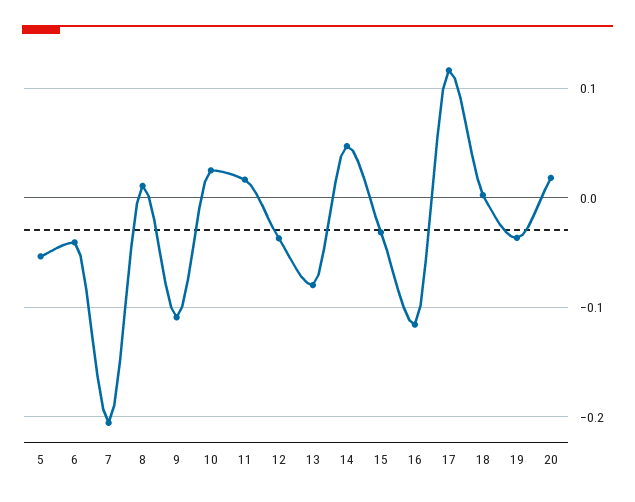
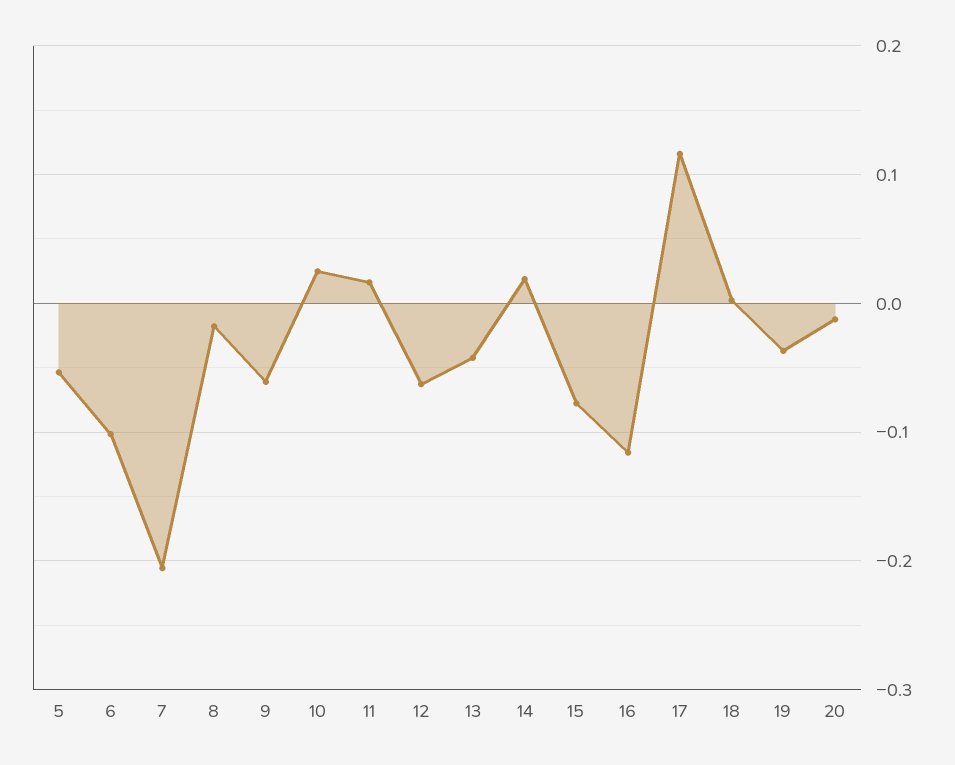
  {
    "5": -0.05,
-   "6": -0.04,
+   "6": -0.1,
    "7": -0.21,
-   "8": 0.01,
+   "8": -0.02,
-   "9": -0.11,
+   "9": -0.06,
    "10": 0.02,
    "11": 0.02,
-   "12": -0.04,
+   "12": -0.06,
-   "13": -0.08,
+   "13": -0.04,
-   "14": 0.05,
+   "14": 0.02,
-   "15": -0.03,
+   "15": -0.08,
    "16": -0.12,
    "17": 0.12,
    "18": 0,
    "19": -0.04,
-   "20": 0.02
+   "20": -0.01
  }

